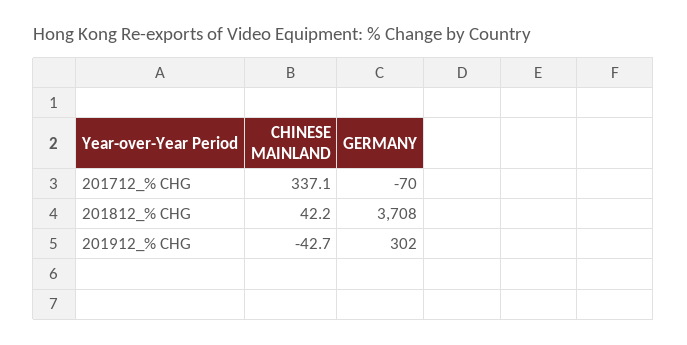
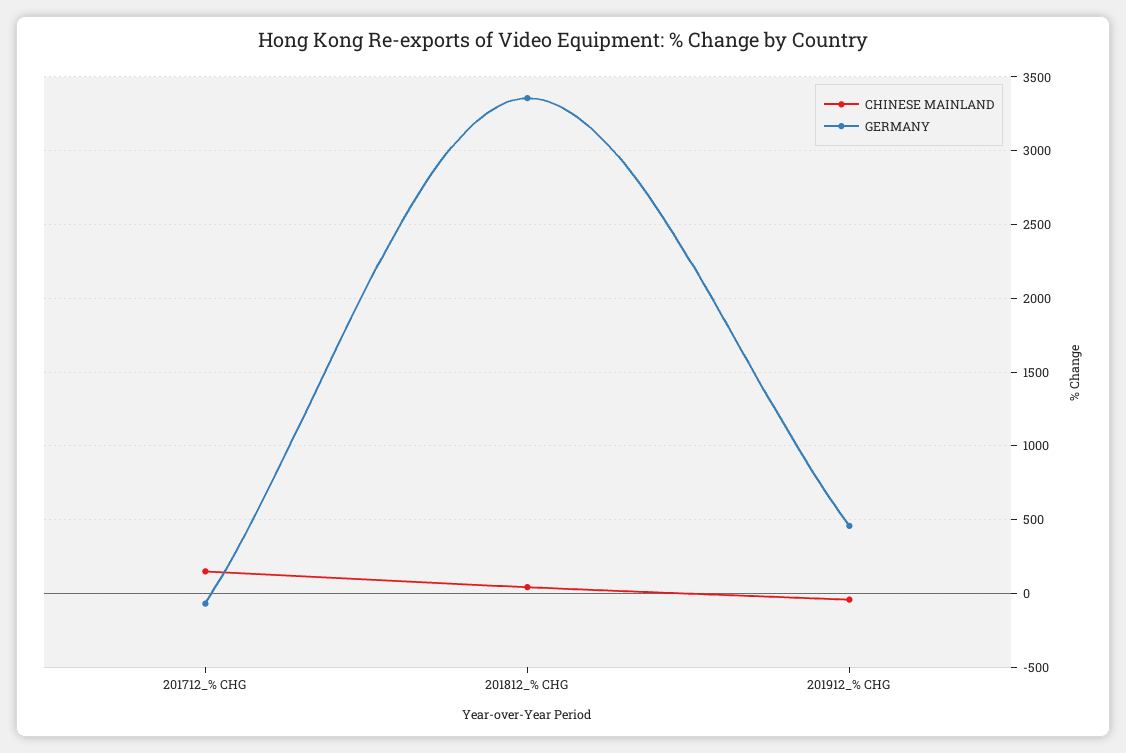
  {
    "CHINESE MAINLAND": {
-     "201712_% CHG": 337.1,
+     "201712_% CHG": 150,
      "201812_% CHG": 42.2,
      "201912_% CHG": -42.7
    },
    "GERMANY": {
      "201712_% CHG": -70,
-     "201812_% CHG": 3708,
+     "201812_% CHG": 3350,
-     "201912_% CHG": 302
+     "201912_% CHG": 450
    }
  }

